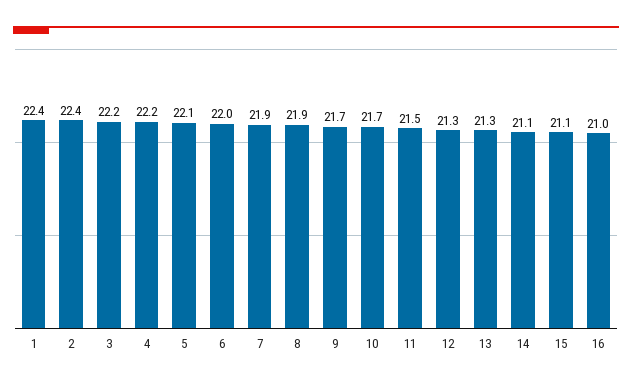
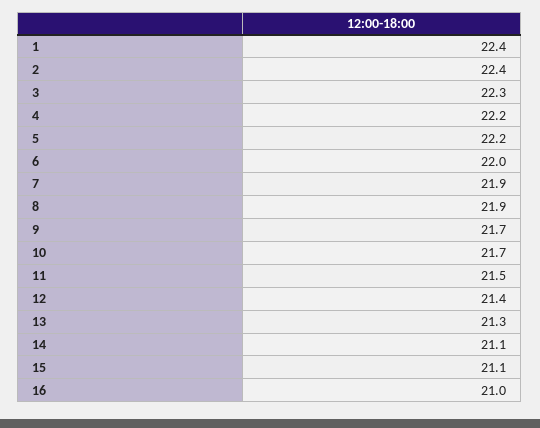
  {
    "1": 22.4,
    "2": 22.4,
-   "3": 22.2,
+   "3": 22.3,
    "4": 22.2,
-   "5": 22.1,
+   "5": 22.2,
    "6": 22,
    "7": 21.9,
    "8": 21.9,
    "9": 21.7,
    "10": 21.7,
    "11": 21.5,
-   "12": 21.3,
+   "12": 21.4,
    "13": 21.3,
    "14": 21.1,
    "15": 21.1,
    "16": 21
  }

